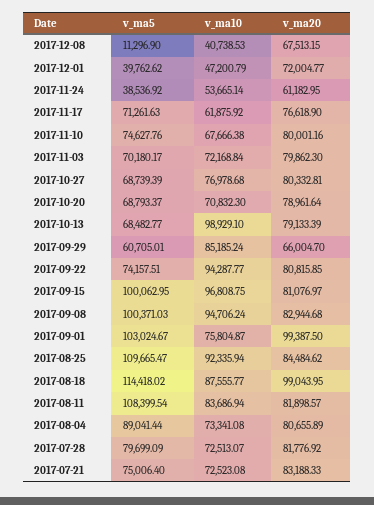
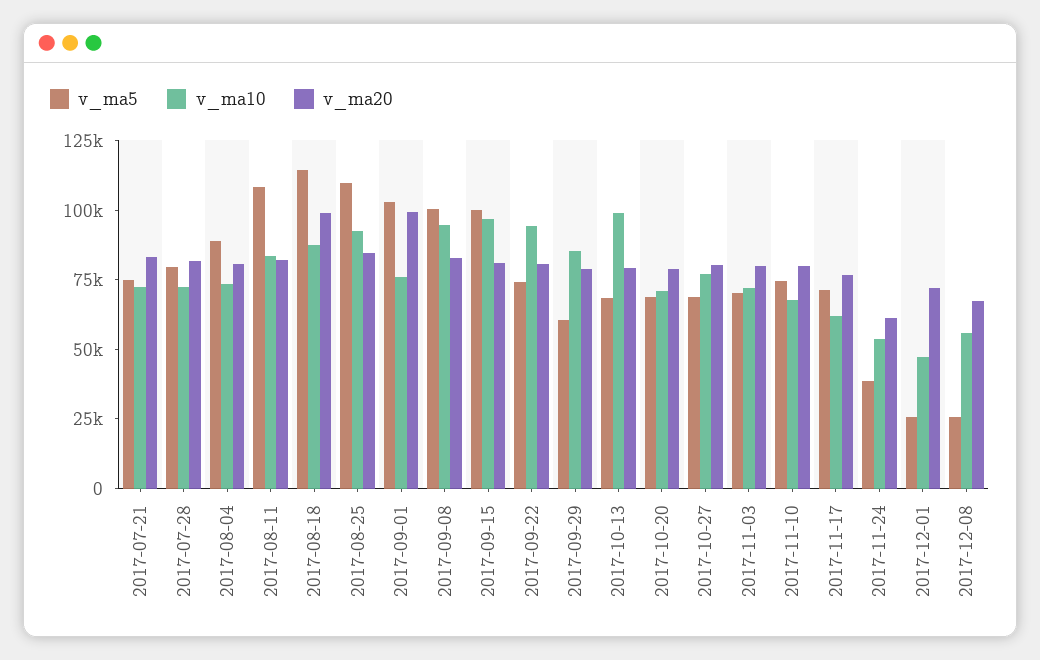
  {
    "v_ma5": {
-     "2017-12-08": 11296.9,
+     "2017-12-08": 25000,
-     "2017-12-01": 39762.62,
+     "2017-12-01": 25000,
      "2017-11-24": 38536.92,
      "2017-11-17": 71261.63,
      "2017-11-10": 74627.76,
      "2017-11-03": 70180.17,
      "2017-10-27": 68739.39,
      "2017-10-20": 68793.37,
      "2017-10-13": 68482.77,
      "2017-09-29": 60705.01,
      "2017-09-22": 74157.51,
      "2017-09-15": 100062.95,
      "2017-09-08": 100371.03,
      "2017-09-01": 103024.67,
      "2017-08-25": 109665.47,
      "2017-08-18": 114418.02,
      "2017-08-11": 108399.54,
      "2017-08-04": 89041.44,
      "2017-07-28": 79699.09,
      "2017-07-21": 75006.4
    },
    "v_ma10": {
-     "2017-12-08": 40738.53,
+     "2017-12-08": 55000,
      "2017-12-01": 47200.79,
      "2017-11-24": 53665.14,
      "2017-11-17": 61875.92,
      "2017-11-10": 67666.38,
      "2017-11-03": 72168.84,
      "2017-10-27": 76978.68,
      "2017-10-20": 70832.3,
      "2017-10-13": 98929.1,
      "2017-09-29": 85185.24,
      "2017-09-22": 94287.77,
      "2017-09-15": 96808.75,
      "2017-09-08": 94706.24,
      "2017-09-01": 75804.87,
      "2017-08-25": 92335.94,
      "2017-08-18": 87555.77,
      "2017-08-11": 83686.94,
      "2017-08-04": 73341.08,
      "2017-07-28": 72513.07,
      "2017-07-21": 72523.08
    },
    "v_ma20": {
      "2017-12-08": 67513.15,
      "2017-12-01": 72004.77,
      "2017-11-24": 61182.95,
      "2017-11-17": 76618.9,
      "2017-11-10": 80001.16,
      "2017-11-03": 79862.3,
      "2017-10-27": 80332.81,
      "2017-10-20": 78961.64,
      "2017-10-13": 79133.39,
-     "2017-09-29": 66004.7,
+     "2017-09-29": 80000,
      "2017-09-22": 80815.85,
      "2017-09-15": 81076.97,
      "2017-09-08": 82944.68,
      "2017-09-01": 99387.5,
      "2017-08-25": 84484.62,
      "2017-08-18": 99043.95,
      "2017-08-11": 81898.57,
      "2017-08-04": 80655.89,
      "2017-07-28": 81776.92,
      "2017-07-21": 83188.33
    }
  }

